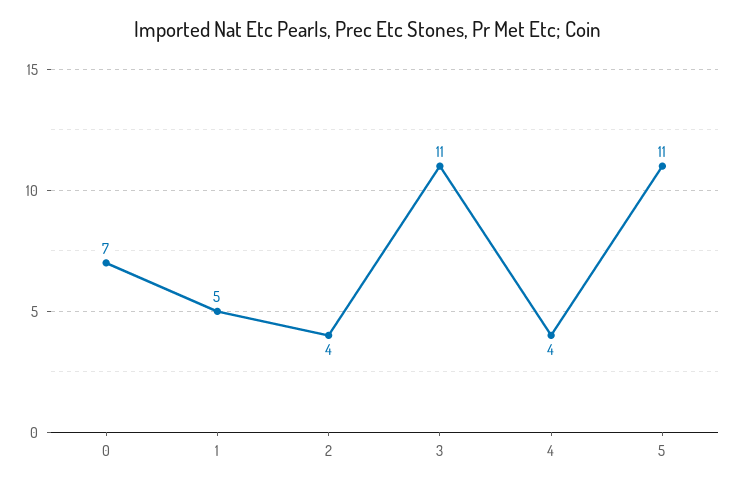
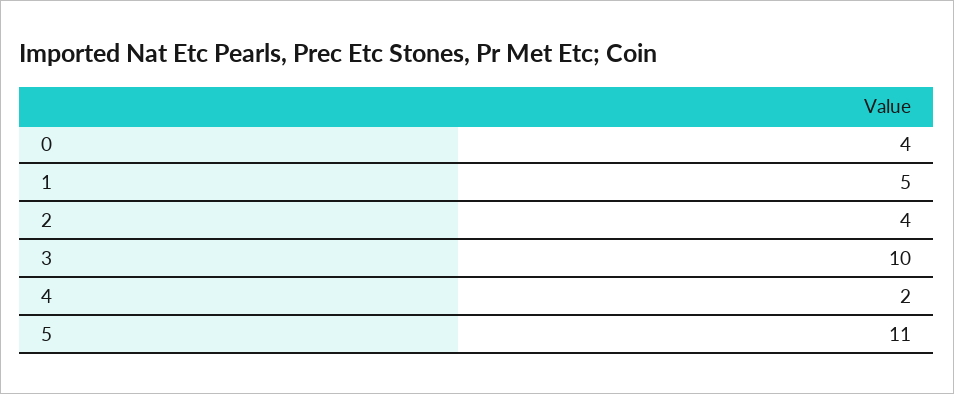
  {
-   "0": 7,
+   "0": 4,
    "1": 5,
    "2": 4,
-   "3": 11,
+   "3": 10,
-   "4": 4,
+   "4": 2,
    "5": 11
  }

